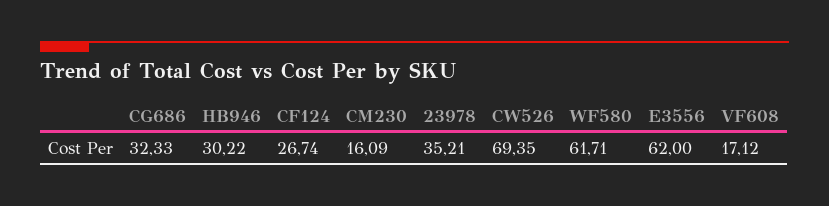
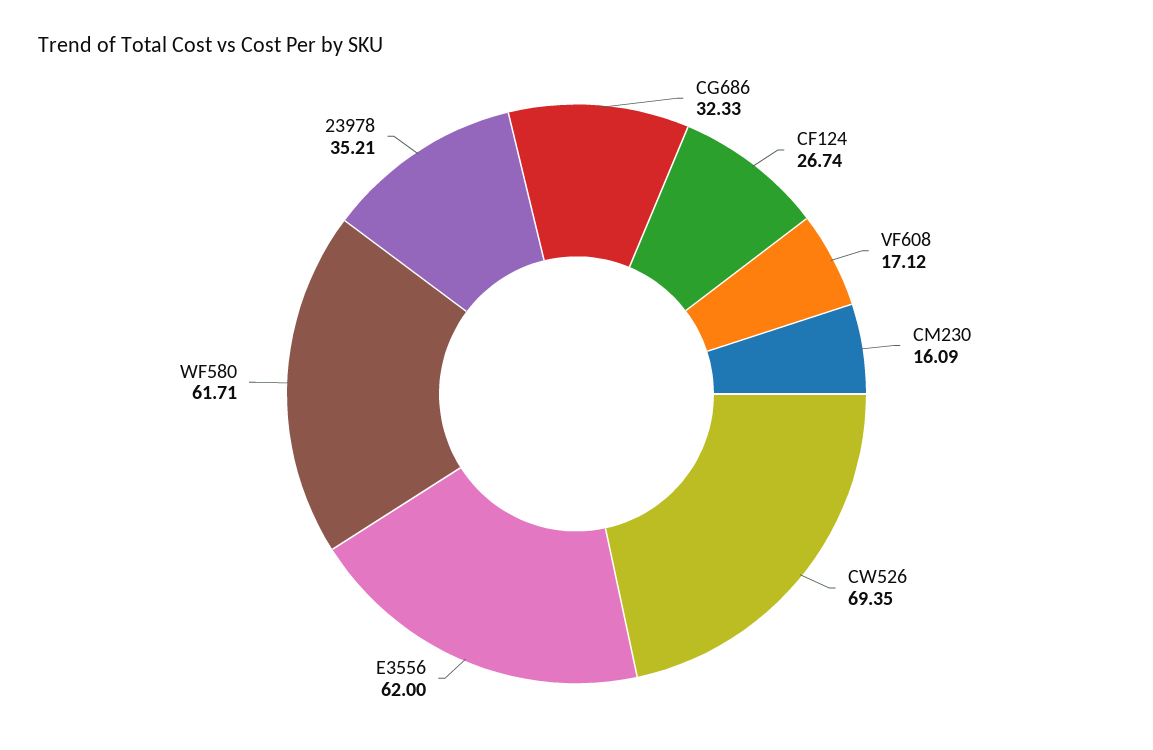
  {
    "CG686": 32.33,
-   "HB946": 30.22,
    "CF124": 26.74,
    "CM230": 16.09,
    "23978": 35.21,
    "CW526": 69.35,
    "WF580": 61.71,
    "E3556": 62,
    "VF608": 17.12
  }

